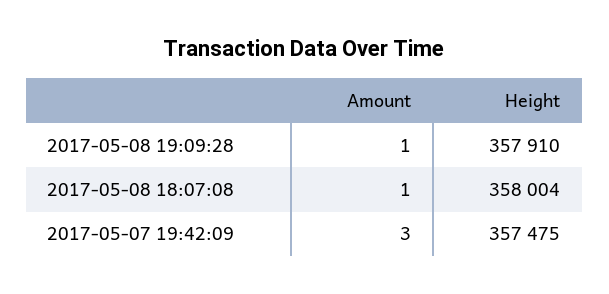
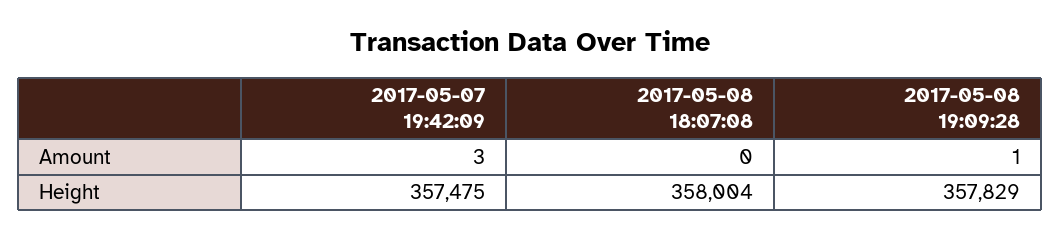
  {
    "Amount": {
      "2017-05-08 19:09:28": 1,
-     "2017-05-08 18:07:08": 1,
+     "2017-05-08 18:07:08": 0,
      "2017-05-07 19:42:09": 3
    },
    "Height": {
-     "2017-05-08 19:09:28": 357910,
+     "2017-05-08 19:09:28": 357829,
      "2017-05-08 18:07:08": 358004,
      "2017-05-07 19:42:09": 357475
    }
  }

